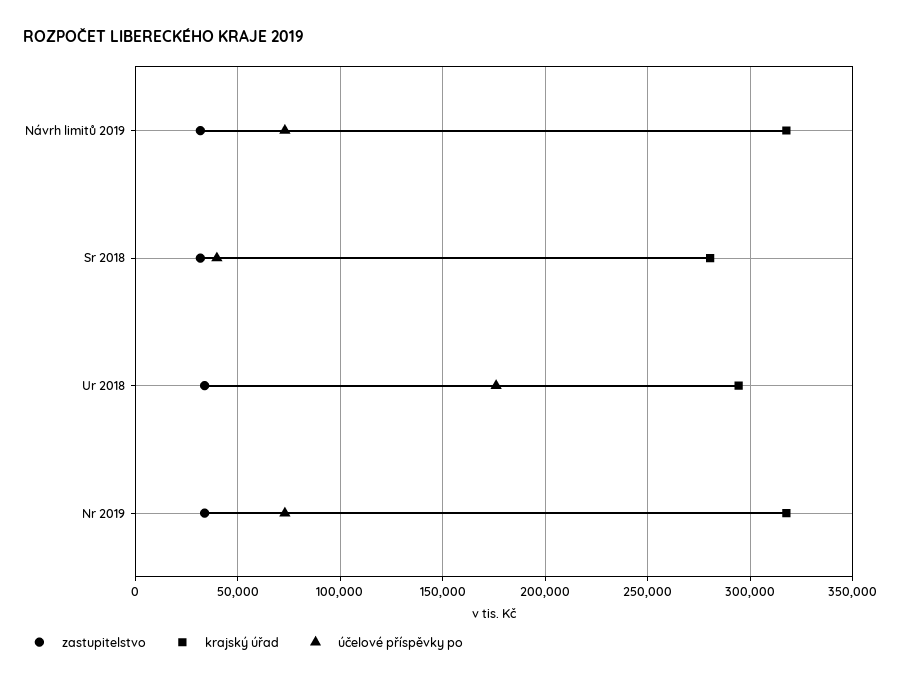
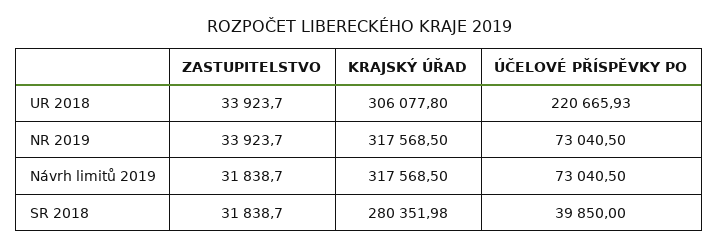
  {
    "zastupitelstvo": {
      "Návrh limitů 2019": 31838.7,
      "Sr 2018": 31838.7,
      "Ur 2018": 33923.7,
      "Nr 2019": 33923.7
    },
    "krajský úřad": {
      "Návrh limitů 2019": 317568.5,
      "Sr 2018": 280351.98,
-     "Ur 2018": 295000,
+     "Ur 2018": 306077.8,
      "Nr 2019": 317568.5
    },
    "účelové příspěvky po": {
      "Návrh limitů 2019": 73040.5,
      "Sr 2018": 39850,
-     "Ur 2018": 175000,
+     "Ur 2018": 220665.93,
      "Nr 2019": 73040.5
    }
  }

